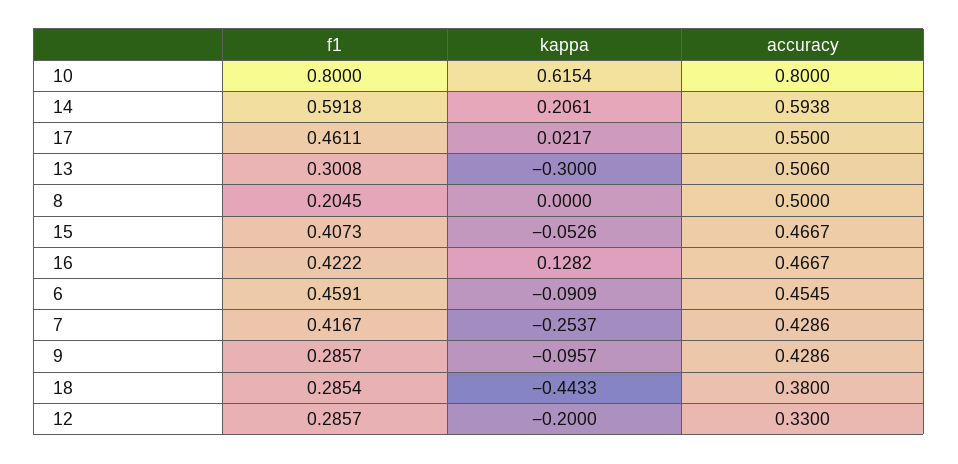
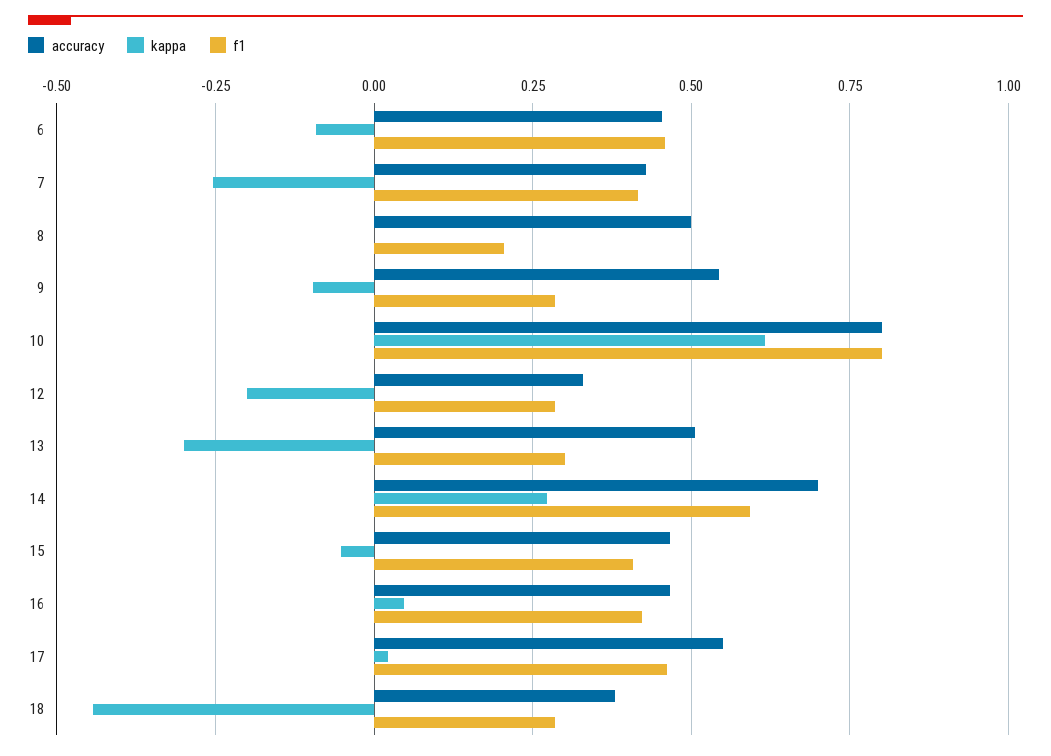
  {
    "f1": {
      "10": 0.8,
      "14": 0.5918,
      "17": 0.4611,
      "13": 0.3008,
      "8": 0.2045,
      "15": 0.4073,
      "16": 0.4222,
      "6": 0.4591,
      "7": 0.4167,
      "9": 0.2857,
      "18": 0.2854,
      "12": 0.2857
    },
    "kappa": {
      "10": 0.6154,
-     "14": 0.2061,
+     "14": 0.275,
      "17": 0.0217,
      "13": -0.3,
      "8": 0,
      "15": -0.0526,
-     "16": 0.1282,
+     "16": 0.05,
      "6": -0.0909,
      "7": -0.2537,
      "9": -0.0957,
      "18": -0.4433,
      "12": -0.2
    },
    "accuracy": {
      "10": 0.8,
-     "14": 0.5938,
+     "14": 0.7,
      "17": 0.55,
      "13": 0.506,
      "8": 0.5,
      "15": 0.4667,
      "16": 0.4667,
      "6": 0.4545,
      "7": 0.4286,
-     "9": 0.4286,
+     "9": 0.55,
      "18": 0.38,
      "12": 0.33
    }
  }

